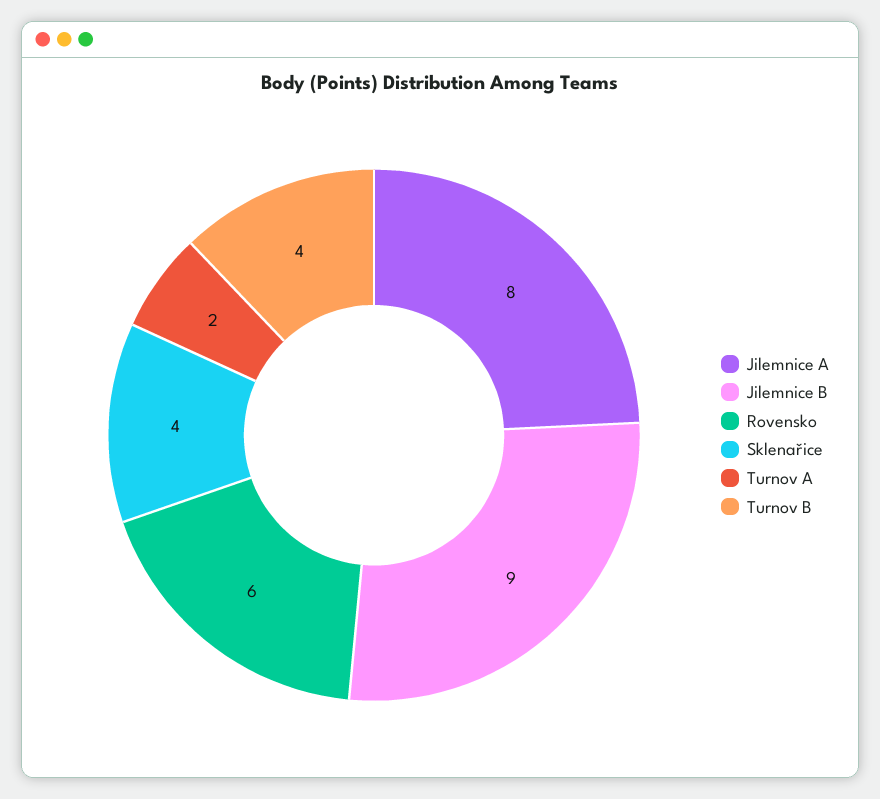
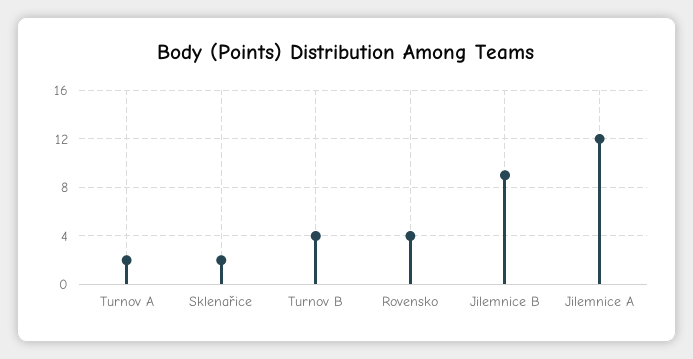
  {
-   "Jilemnice A": 8,
+   "Jilemnice A": 12,
    "Jilemnice B": 9,
-   "Rovensko": 6,
+   "Rovensko": 4,
-   "Sklenařice": 4,
+   "Sklenařice": 2,
    "Turnov A": 2,
    "Turnov B": 4
  }

